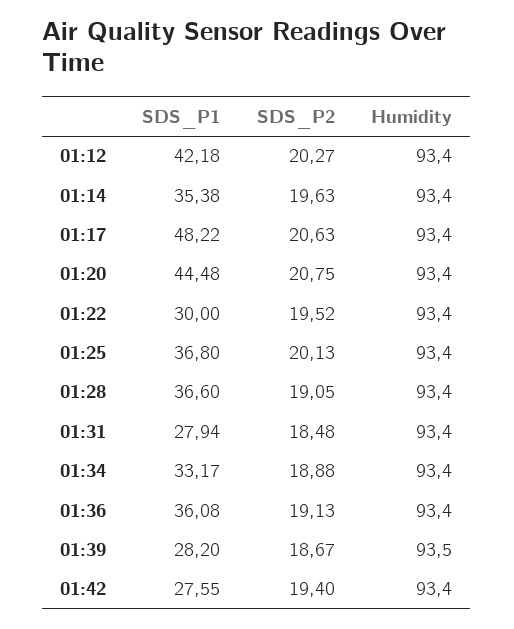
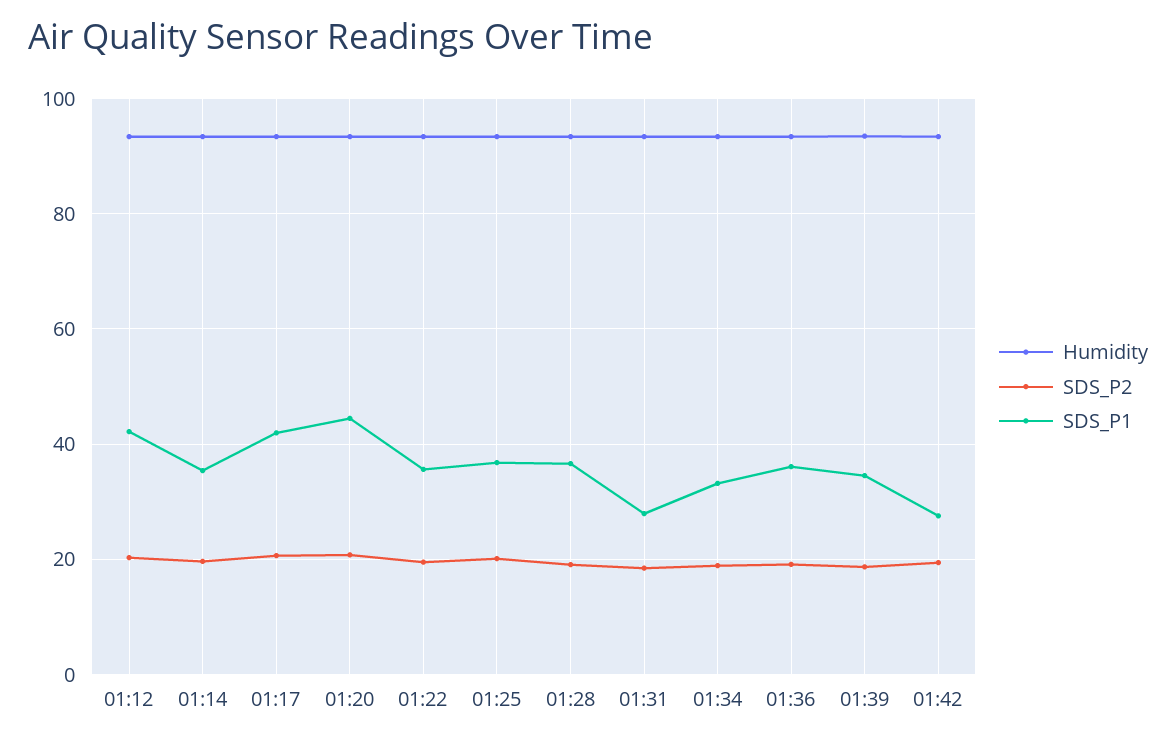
  {
    "SDS_P1": {
      "01:12": 42.18,
      "01:14": 35.38,
-     "01:17": 48.22,
+     "01:17": 42,
      "01:20": 44.48,
-     "01:22": 30,
+     "01:22": 36,
      "01:25": 36.8,
      "01:28": 36.6,
      "01:31": 27.94,
      "01:34": 33.17,
      "01:36": 36.08,
-     "01:39": 28.2,
+     "01:39": 34,
      "01:42": 27.55
    },
    "SDS_P2": {
      "01:12": 20.27,
      "01:14": 19.63,
      "01:17": 20.63,
      "01:20": 20.75,
      "01:22": 19.52,
      "01:25": 20.13,
      "01:28": 19.05,
      "01:31": 18.48,
      "01:34": 18.88,
      "01:36": 19.13,
      "01:39": 18.67,
      "01:42": 19.4
    },
    "Humidity": {
      "01:12": 93.4,
      "01:14": 93.4,
      "01:17": 93.4,
      "01:20": 93.4,
      "01:22": 93.4,
      "01:25": 93.4,
      "01:28": 93.4,
      "01:31": 93.4,
      "01:34": 93.4,
      "01:36": 93.4,
      "01:39": 93.5,
      "01:42": 93.4
    }
  }

